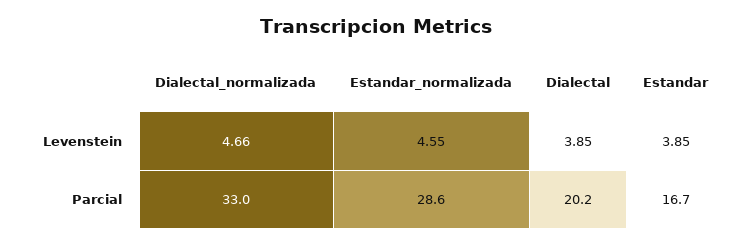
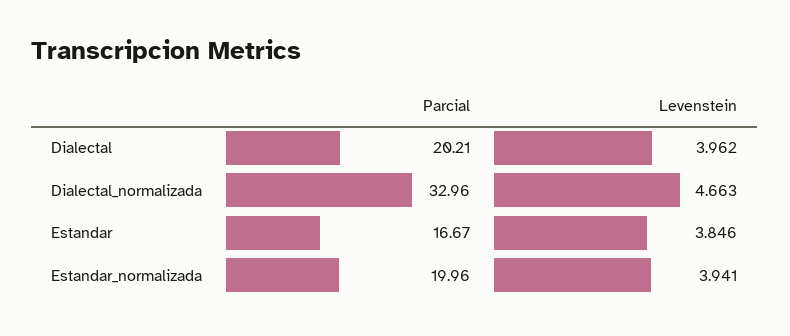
  {
    "Dialectal_normalizada": {
      "Levenstein": 4.663,
      "Parcial": 32.96
    },
    "Estandar_normalizada": {
-     "Levenstein": 4.55,
+     "Levenstein": 3.941,
-     "Parcial": 28.6
+     "Parcial": 19.96
    },
    "Dialectal": {
-     "Levenstein": 3.85,
+     "Levenstein": 3.962,
      "Parcial": 20.21
    },
    "Estandar": {
      "Levenstein": 3.846,
      "Parcial": 16.67
    }
  }

